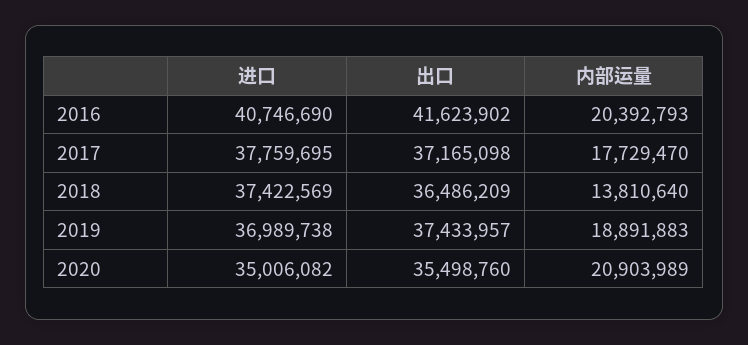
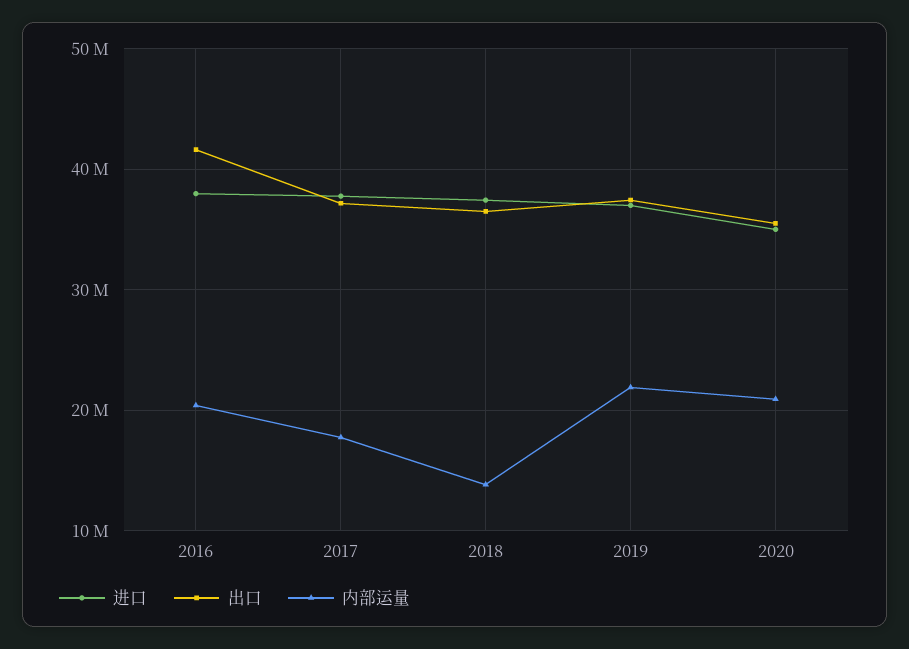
  {
    "进口": {
-     "2016": 40746690,
+     "2016": 38000000,
      "2017": 37759695,
      "2018": 37422569,
      "2019": 36989738,
      "2020": 35006082
    },
    "出口": {
      "2016": 41623902,
      "2017": 37165098,
      "2018": 36486209,
      "2019": 37433957,
      "2020": 35498760
    },
    "内部运量": {
      "2016": 20392793,
      "2017": 17729470,
      "2018": 13810640,
-     "2019": 18891883,
+     "2019": 22000000,
      "2020": 20903989
    }
  }

